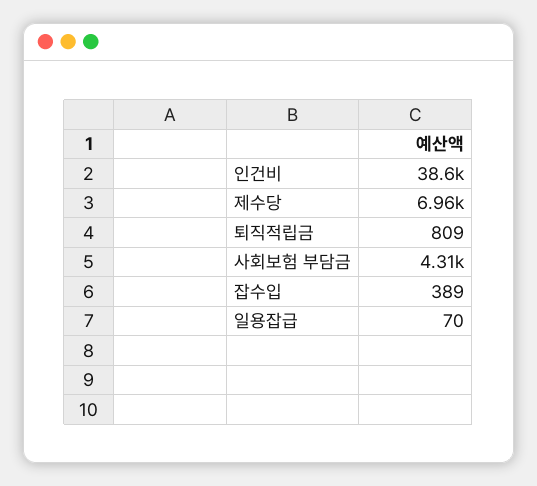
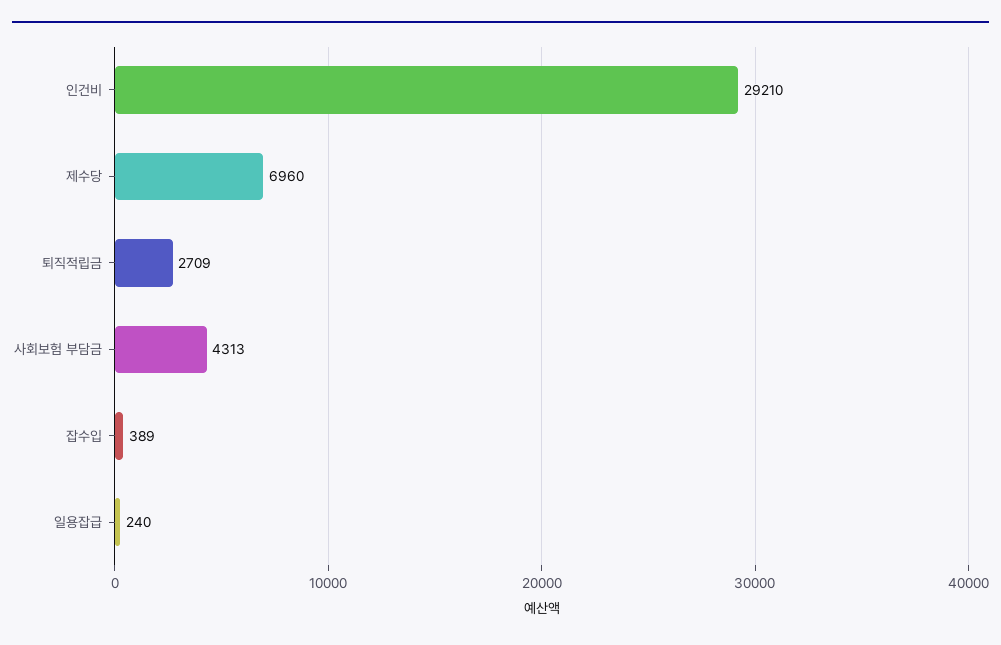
  {
-   "인건비": 38600,
+   "인건비": 29210,
    "제수당": 6960,
-   "퇴직적립금": 809,
+   "퇴직적립금": 2709,
    "사회보험 부담금": 4313,
    "잡수입": 389,
-   "일용잡급": 70
+   "일용잡급": 240
  }

